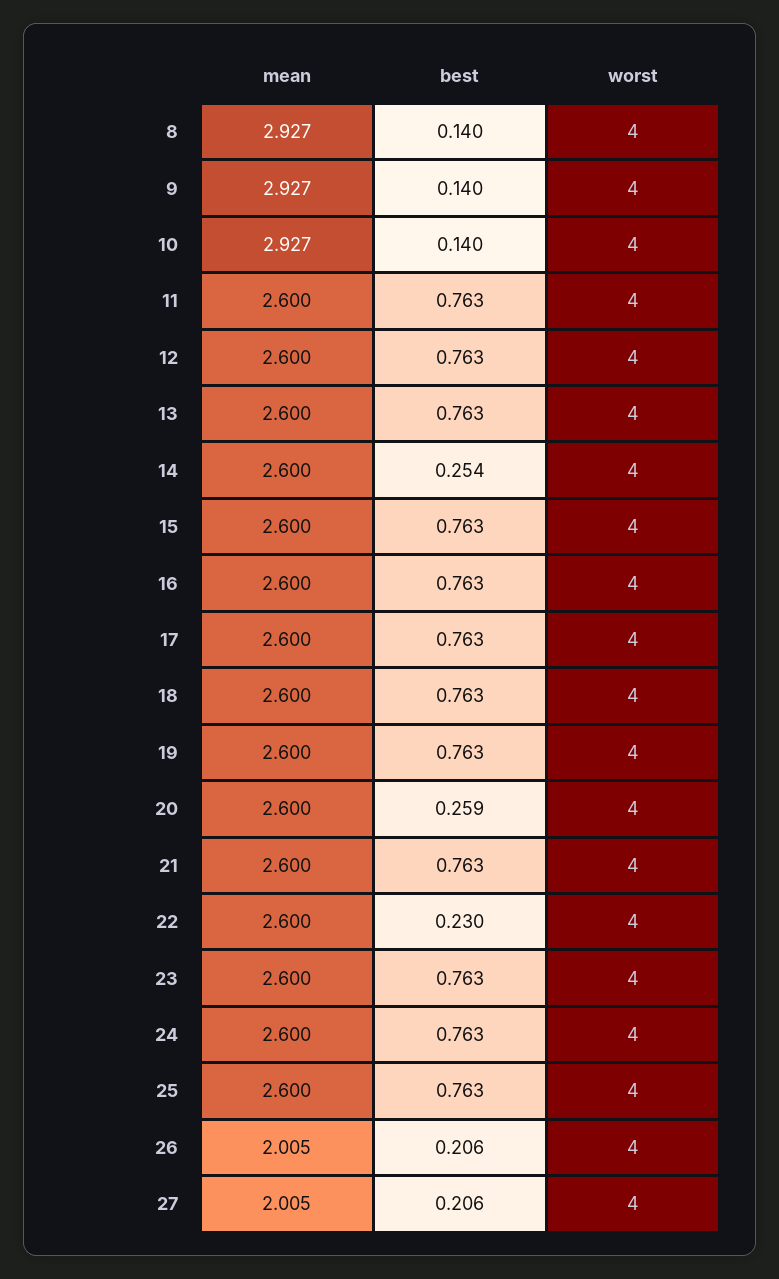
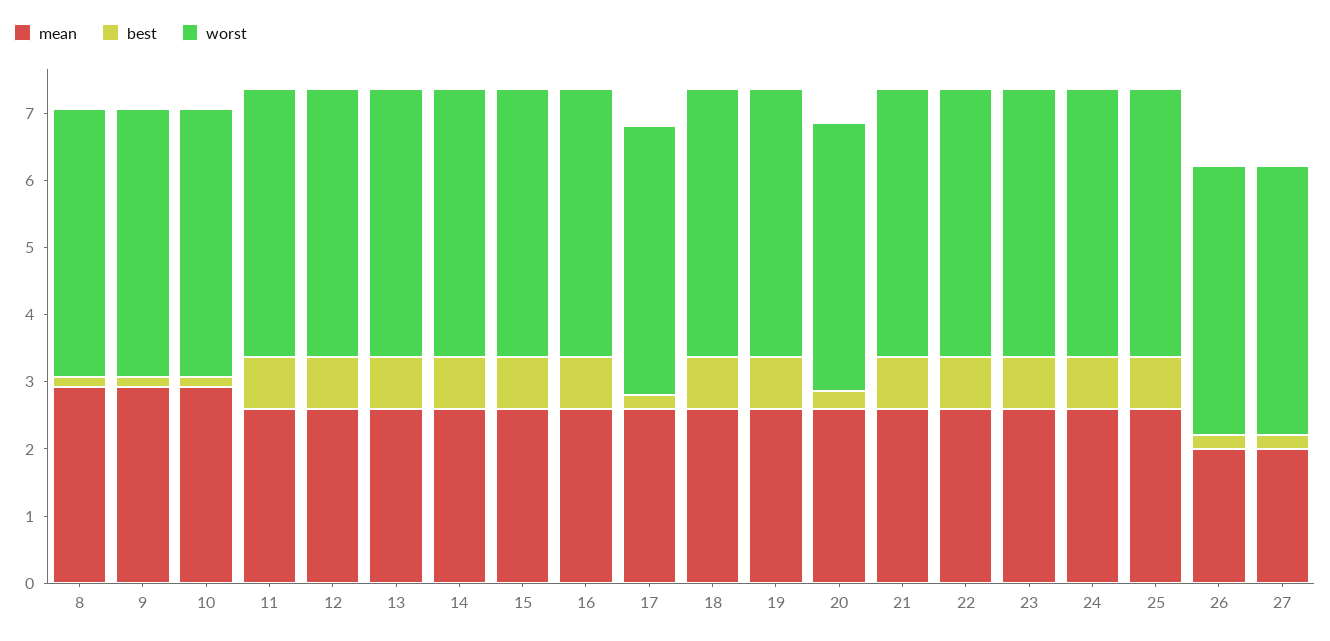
  {
    "mean": {
      "8": 2.927,
      "9": 2.927,
      "10": 2.927,
      "11": 2.6,
      "12": 2.6,
      "13": 2.6,
      "14": 2.6,
      "15": 2.6,
      "16": 2.6,
      "17": 2.6,
      "18": 2.6,
      "19": 2.6,
      "20": 2.6,
      "21": 2.6,
      "22": 2.6,
      "23": 2.6,
      "24": 2.6,
      "25": 2.6,
      "26": 2.005,
      "27": 2.005
    },
    "best": {
      "8": 0.14,
      "9": 0.14,
      "10": 0.14,
      "11": 0.763,
      "12": 0.763,
      "13": 0.763,
-     "14": 0.254,
+     "14": 0.8,
      "15": 0.763,
      "16": 0.763,
-     "17": 0.763,
+     "17": 0.2,
      "18": 0.763,
      "19": 0.763,
      "20": 0.259,
      "21": 0.763,
-     "22": 0.23,
+     "22": 0.8,
      "23": 0.763,
      "24": 0.763,
      "25": 0.763,
      "26": 0.206,
      "27": 0.206
    },
    "worst": {
      "8": 4,
      "9": 4,
      "10": 4,
      "11": 4,
      "12": 4,
      "13": 4,
      "14": 4,
      "15": 4,
      "16": 4,
      "17": 4,
      "18": 4,
      "19": 4,
      "20": 4,
      "21": 4,
      "22": 4,
      "23": 4,
      "24": 4,
      "25": 4,
      "26": 4,
      "27": 4
    }
  }

